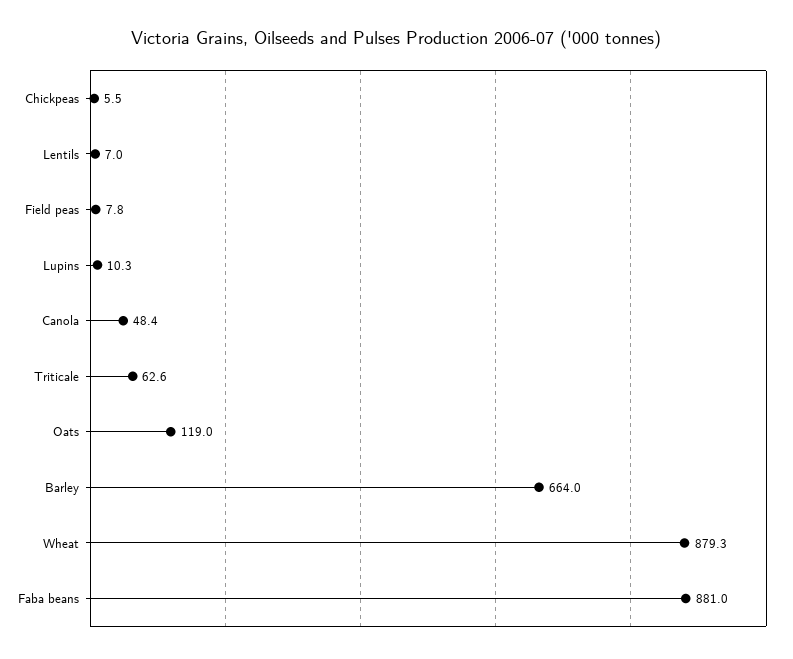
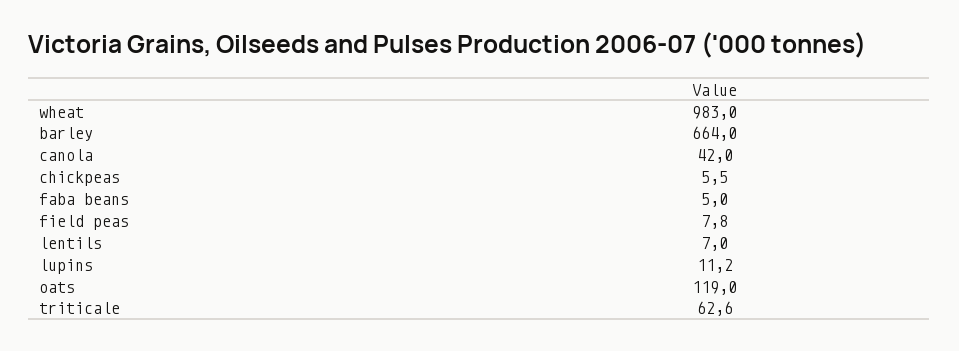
  {
    "Chickpeas": 5.5,
    "Lentils": 7,
    "Field peas": 7.8,
-   "Lupins": 10.3,
+   "Lupins": 11.2,
-   "Canola": 48.4,
+   "Canola": 42,
    "Triticale": 62.6,
    "Oats": 119,
    "Barley": 664,
-   "Wheat": 879.3,
+   "Wheat": 983,
-   "Faba beans": 881
+   "Faba beans": 5
  }

